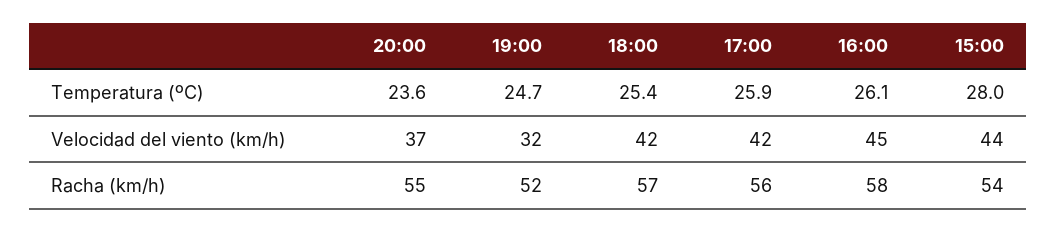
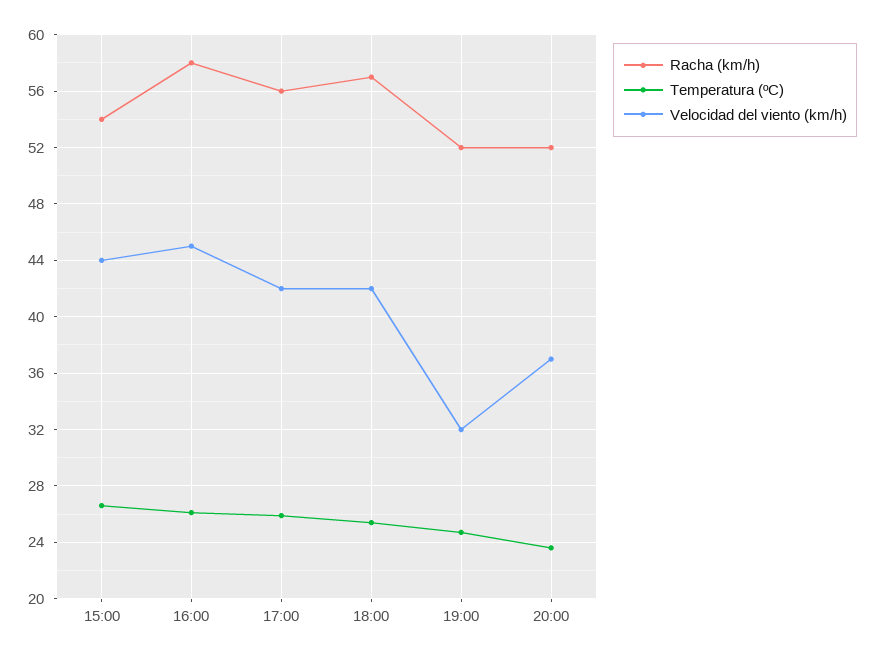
  {
    "Temperatura (ºC)": {
      "20:00": 23.6,
      "19:00": 24.7,
      "18:00": 25.4,
      "17:00": 25.9,
      "16:00": 26.1,
-     "15:00": 28
+     "15:00": 26.5
    },
    "Velocidad del viento (km/h)": {
      "20:00": 37,
      "19:00": 32,
      "18:00": 42,
      "17:00": 42,
      "16:00": 45,
      "15:00": 44
    },
    "Racha (km/h)": {
-     "20:00": 55,
+     "20:00": 52,
      "19:00": 52,
      "18:00": 57,
      "17:00": 56,
      "16:00": 58,
      "15:00": 54
    }
  }

